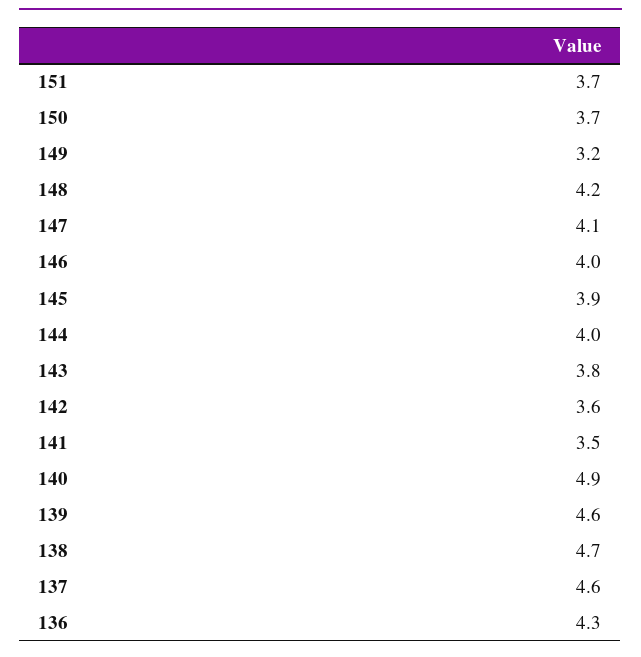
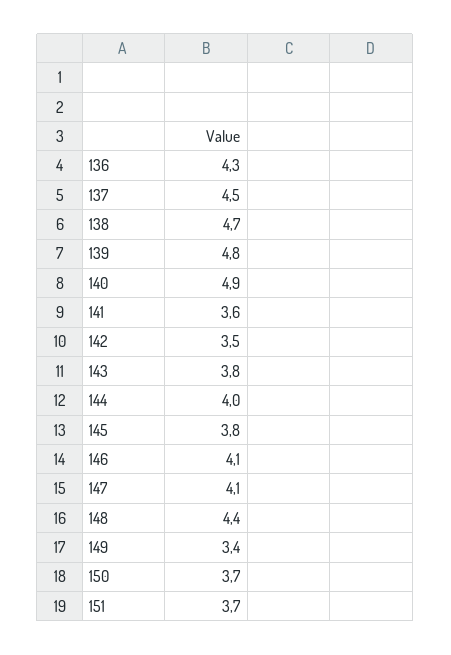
  {
    "151": 3.7,
    "150": 3.7,
-   "149": 3.2,
+   "149": 3.4,
-   "148": 4.2,
+   "148": 4.4,
    "147": 4.1,
-   "146": 4,
+   "146": 4.1,
-   "145": 3.9,
+   "145": 3.8,
    "144": 4,
    "143": 3.8,
-   "142": 3.6,
+   "142": 3.5,
-   "141": 3.5,
+   "141": 3.6,
    "140": 4.9,
-   "139": 4.6,
+   "139": 4.8,
    "138": 4.7,
-   "137": 4.6,
+   "137": 4.5,
    "136": 4.3
  }

